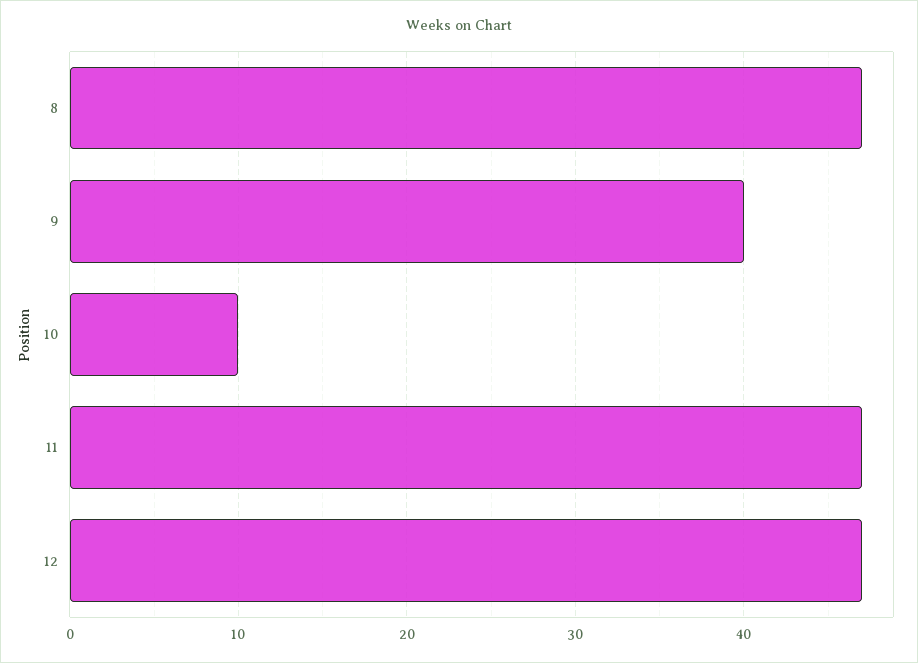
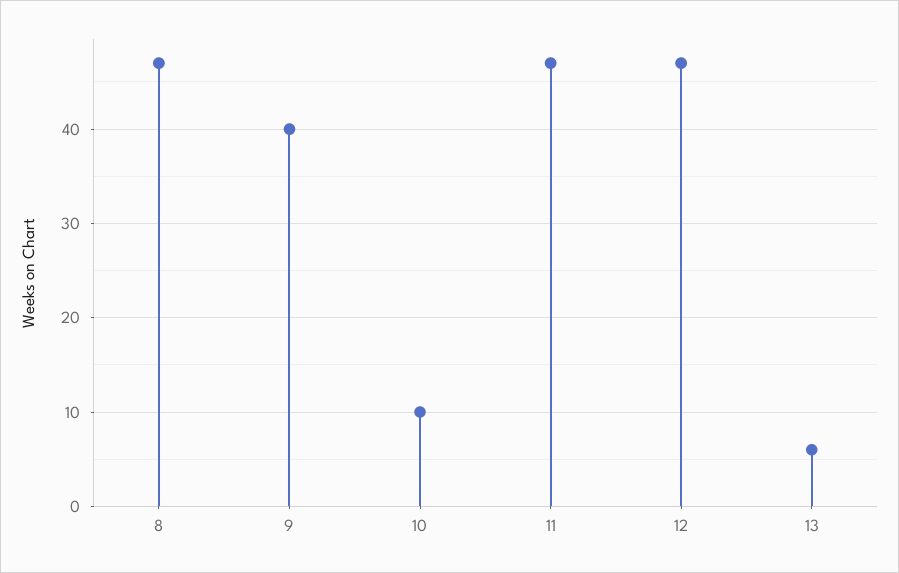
  {
    "8": 47,
    "9": 40,
    "10": 10,
    "11": 47,
-   "12": 47
+   "12": 47,
+   "13": 6
  }

